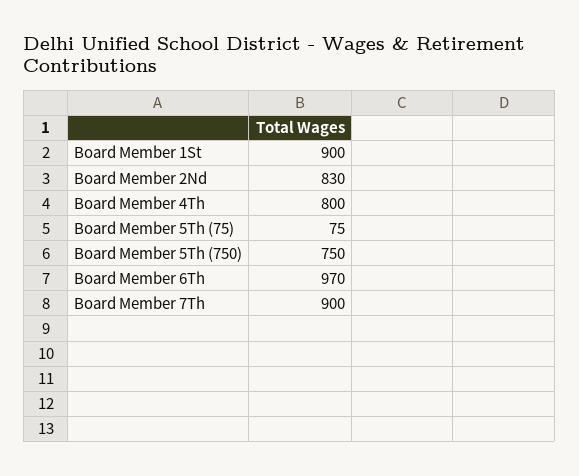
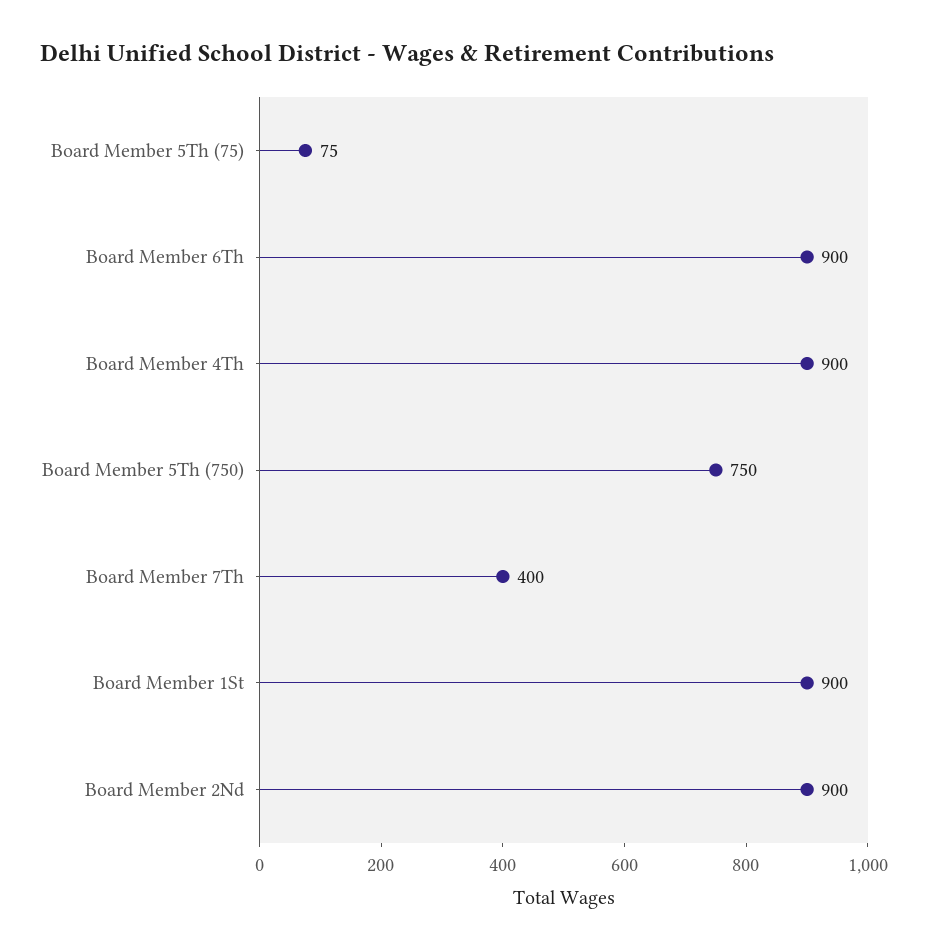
  {
    "Board Member 1St": 900,
-   "Board Member 2Nd": 830,
+   "Board Member 2Nd": 900,
-   "Board Member 4Th": 800,
+   "Board Member 4Th": 900,
    "Board Member 5Th (75)": 75,
    "Board Member 5Th (750)": 750,
-   "Board Member 6Th": 970,
+   "Board Member 6Th": 900,
-   "Board Member 7Th": 900
+   "Board Member 7Th": 400
  }

